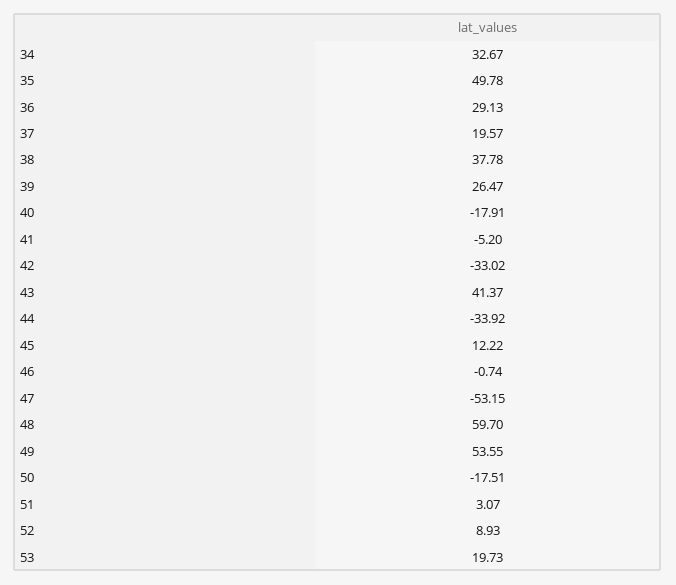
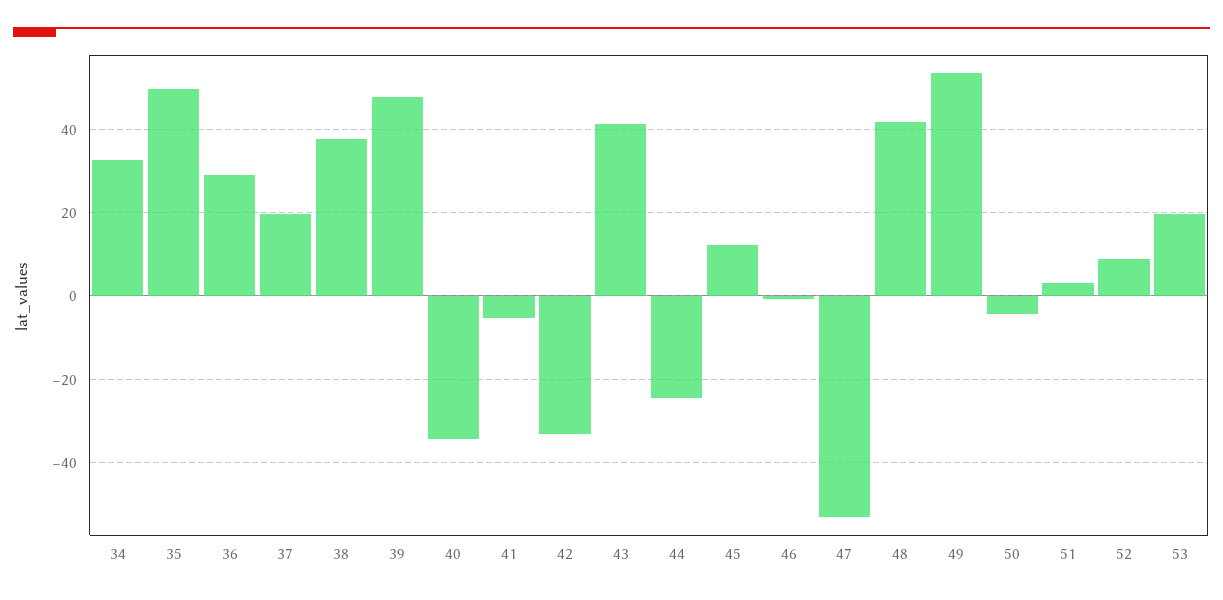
  {
    "34": 32.67,
    "35": 49.78,
    "36": 29.13,
    "37": 19.57,
    "38": 37.78,
-   "39": 26.47,
+   "39": 48,
-   "40": -17.91,
+   "40": -34,
    "41": -5.2,
    "42": -33.02,
    "43": 41.37,
-   "44": -33.92,
+   "44": -24,
    "45": 12.22,
    "46": -0.74,
    "47": -53.15,
-   "48": 59.7,
+   "48": 42,
    "49": 53.55,
-   "50": -17.51,
+   "50": -4,
    "51": 3.07,
    "52": 8.93,
    "53": 19.73
  }

